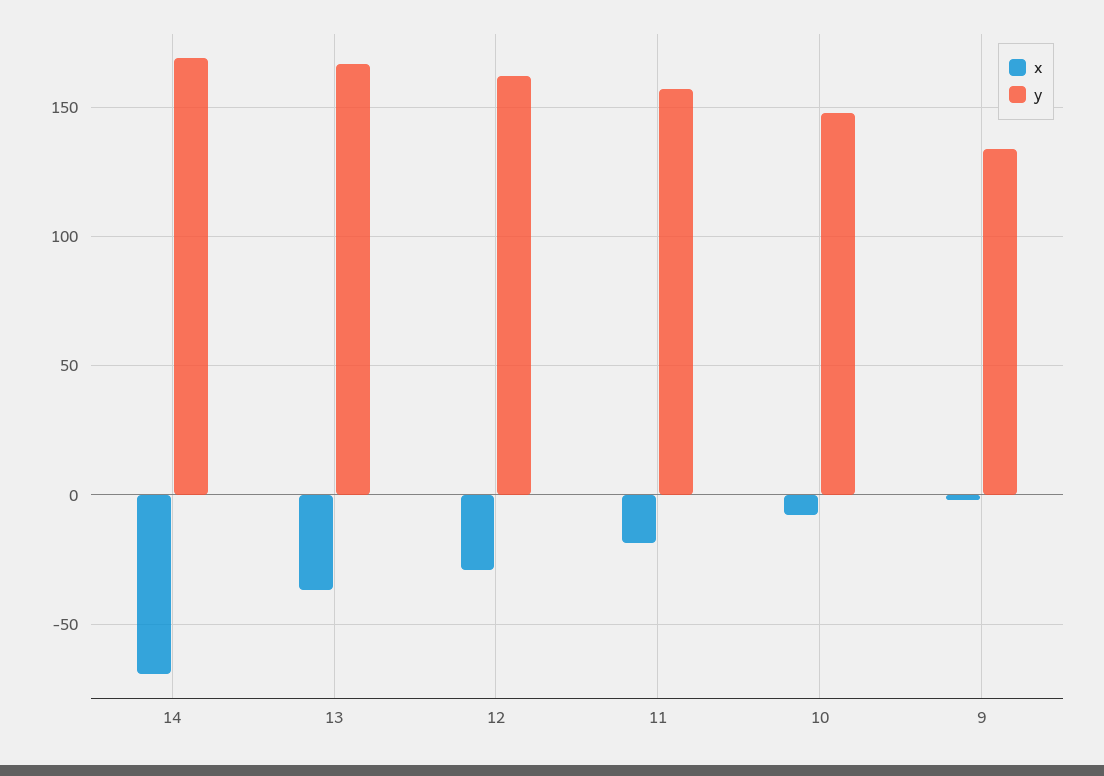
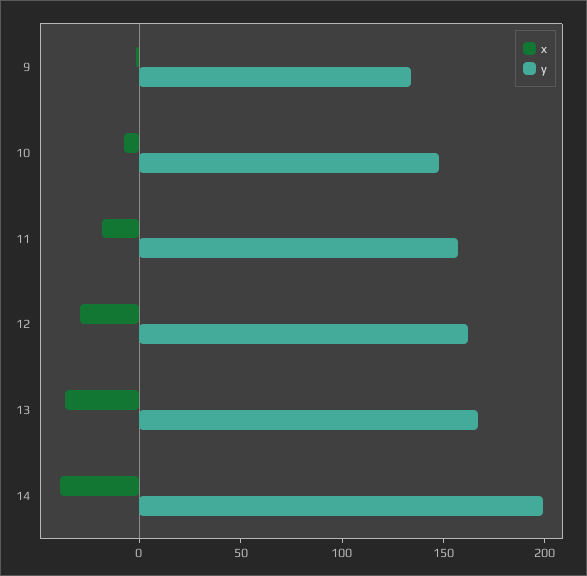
  {
    "x": {
-     "14": -70,
+     "14": -40,
      "13": -35,
      "12": -30,
      "11": -20,
      "10": -10,
      "9": 0
    },
    "y": {
-     "14": 170,
+     "14": 200,
      "13": 165,
      "12": 160,
      "11": 155,
      "10": 150,
      "9": 135
    }
  }

